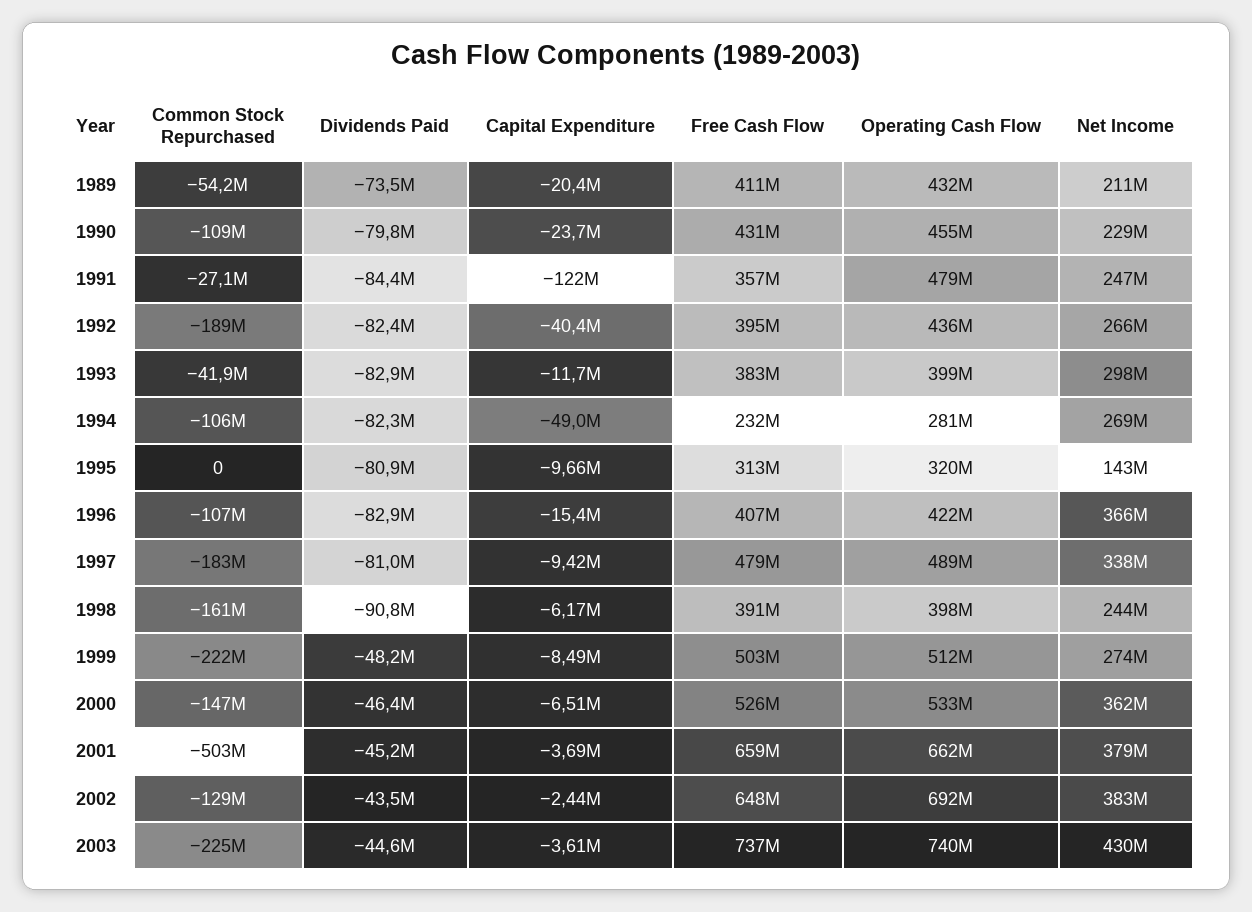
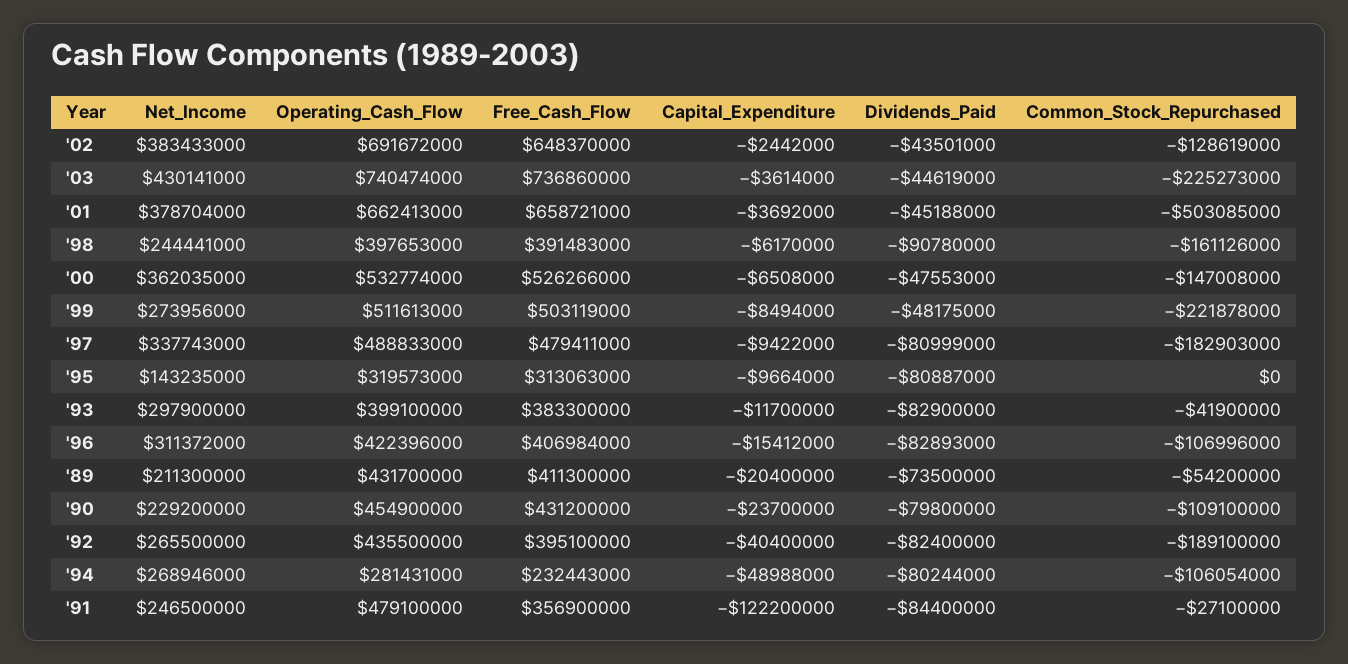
  {
    "Common Stock Repurchased": {
      "1989": -54200000,
      "1990": -109100000,
      "1991": -27100000,
      "1992": -189100000,
      "1993": -41900000,
      "1994": -106054000,
      "1995": 0,
      "1996": -106996000,
      "1997": -182903000,
      "1998": -161126000,
      "1999": -221878000,
      "2000": -147008000,
      "2001": -503085000,
      "2002": -128619000,
      "2003": -225273000
    },
    "Dividends Paid": {
      "1989": -73500000,
      "1990": -79800000,
      "1991": -84400000,
      "1992": -82400000,
      "1993": -82900000,
-     "1994": -82300000,
+     "1994": -80244000,
      "1995": -80887000,
      "1996": -82893000,
      "1997": -80999000,
      "1998": -90780000,
      "1999": -48175000,
-     "2000": -46400000,
+     "2000": -47553000,
      "2001": -45188000,
      "2002": -43501000,
      "2003": -44619000
    },
    "Capital Expenditure": {
      "1989": -20400000,
      "1990": -23700000,
      "1991": -122200000,
      "1992": -40400000,
      "1993": -11700000,
      "1994": -48988000,
      "1995": -9664000,
      "1996": -15412000,
      "1997": -9422000,
      "1998": -6170000,
      "1999": -8494000,
      "2000": -6508000,
      "2001": -3692000,
      "2002": -2442000,
      "2003": -3614000
    },
    "Free Cash Flow": {
      "1989": 411300000,
      "1990": 431200000,
      "1991": 356900000,
      "1992": 395100000,
      "1993": 383300000,
      "1994": 232443000,
      "1995": 313063000,
      "1996": 406984000,
      "1997": 479411000,
      "1998": 391483000,
      "1999": 503119000,
      "2000": 526266000,
      "2001": 658721000,
      "2002": 648370000,
      "2003": 736860000
    },
    "Operating Cash Flow": {
      "1989": 431700000,
      "1990": 454900000,
      "1991": 479100000,
      "1992": 435500000,
      "1993": 399100000,
      "1994": 281431000,
      "1995": 319573000,
      "1996": 422396000,
      "1997": 488833000,
      "1998": 397653000,
      "1999": 511613000,
      "2000": 532774000,
      "2001": 662413000,
      "2002": 691672000,
      "2003": 740474000
    },
    "Net Income": {
      "1989": 211300000,
      "1990": 229200000,
      "1991": 246500000,
      "1992": 265500000,
      "1993": 297900000,
      "1994": 268946000,
      "1995": 143235000,
-     "1996": 366000000,
+     "1996": 311372000,
      "1997": 337743000,
      "1998": 244441000,
      "1999": 273956000,
      "2000": 362035000,
      "2001": 378704000,
      "2002": 383433000,
      "2003": 430141000
    }
  }

